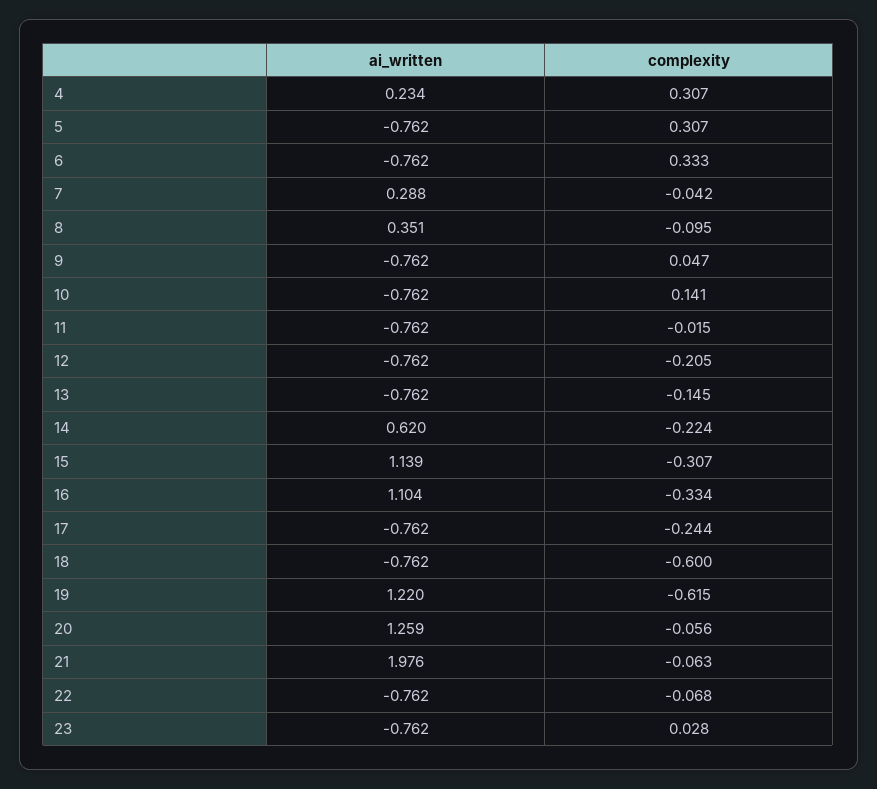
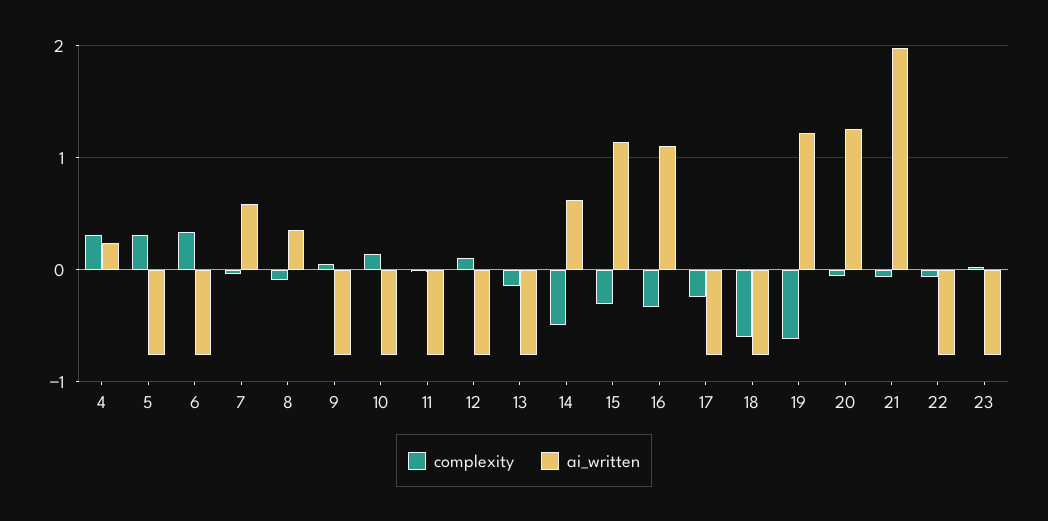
  {
    "ai_written": {
      "4": 0.234,
      "5": -0.762,
      "6": -0.762,
-     "7": 0.288,
+     "7": 0.6,
      "8": 0.351,
      "9": -0.762,
      "10": -0.762,
      "11": -0.762,
      "12": -0.762,
      "13": -0.762,
      "14": 0.62,
      "15": 1.139,
      "16": 1.104,
      "17": -0.762,
      "18": -0.762,
      "19": 1.22,
      "20": 1.259,
      "21": 1.976,
      "22": -0.762,
      "23": -0.762
    },
    "complexity": {
      "4": 0.307,
      "5": 0.307,
      "6": 0.333,
      "7": -0.042,
      "8": -0.095,
      "9": 0.047,
      "10": 0.141,
      "11": -0.015,
-     "12": -0.205,
+     "12": 0.1,
      "13": -0.145,
-     "14": -0.224,
+     "14": -0.5,
      "15": -0.307,
      "16": -0.334,
      "17": -0.244,
      "18": -0.6,
      "19": -0.615,
      "20": -0.056,
      "21": -0.063,
      "22": -0.068,
      "23": 0.028
    }
  }

